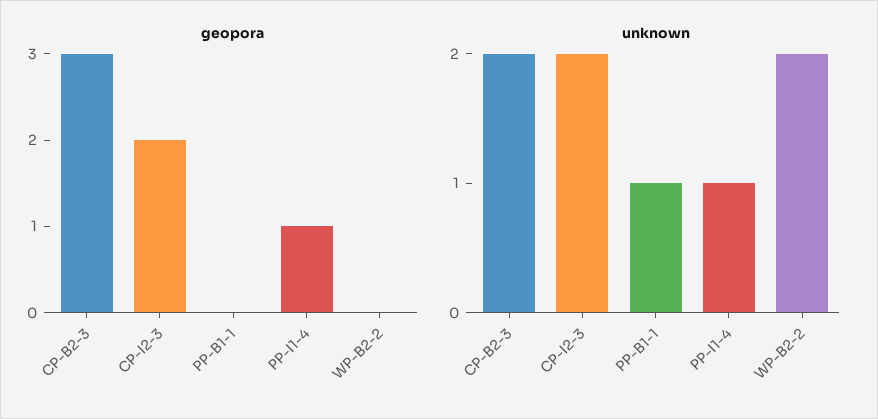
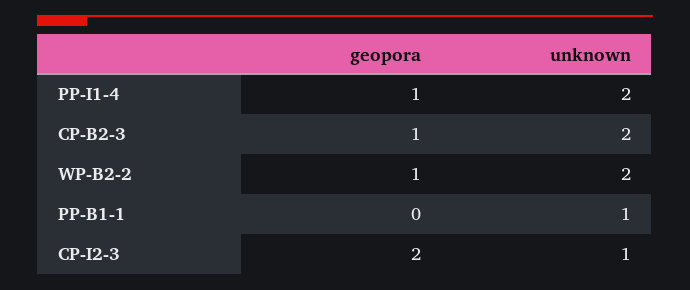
  {
    "geopora": {
-     "CP-B2-3": 3,
+     "CP-B2-3": 1,
      "CP-I2-3": 2,
      "PP-B1-1": 0,
      "PP-I1-4": 1,
-     "WP-B2-2": 0
+     "WP-B2-2": 1
    },
    "unknown": {
      "CP-B2-3": 2,
-     "CP-I2-3": 2,
+     "CP-I2-3": 1,
      "PP-B1-1": 1,
-     "PP-I1-4": 1,
+     "PP-I1-4": 2,
      "WP-B2-2": 2
    }
  }

